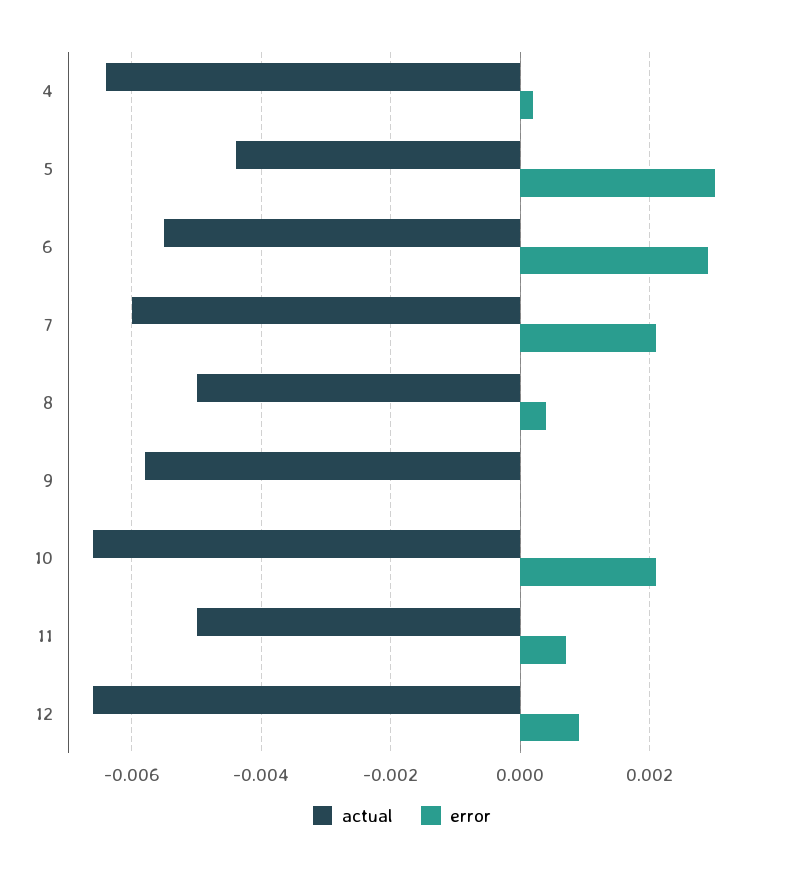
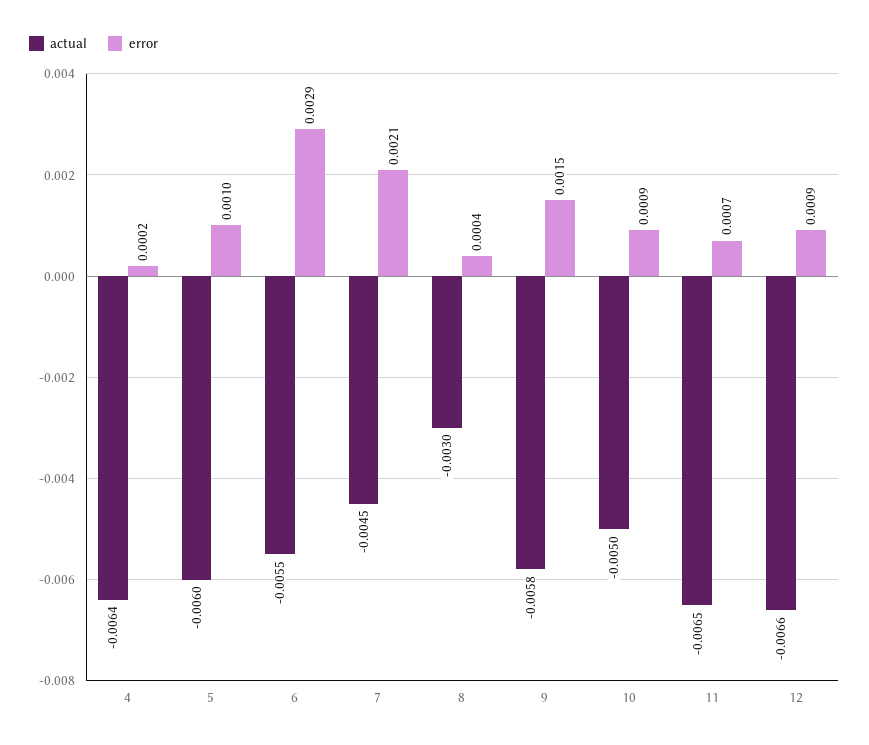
  {
    "actual": {
      "4": -0.0064,
-     "5": -0.0045,
+     "5": -0.006,
      "6": -0.0055,
-     "7": -0.006,
+     "7": -0.0045,
-     "8": -0.005,
+     "8": -0.003,
      "9": -0.0058,
-     "10": -0.0065,
+     "10": -0.005,
-     "11": -0.005,
+     "11": -0.0065,
      "12": -0.0066
    },
    "error": {
      "4": 0.0002,
-     "5": 0.003,
+     "5": 0.001,
      "6": 0.0029,
      "7": 0.0021,
      "8": 0.0004,
-     "9": 0,
+     "9": 0.0015,
-     "10": 0.002,
+     "10": 0.0009,
      "11": 0.0007,
      "12": 0.0009
    }
  }

